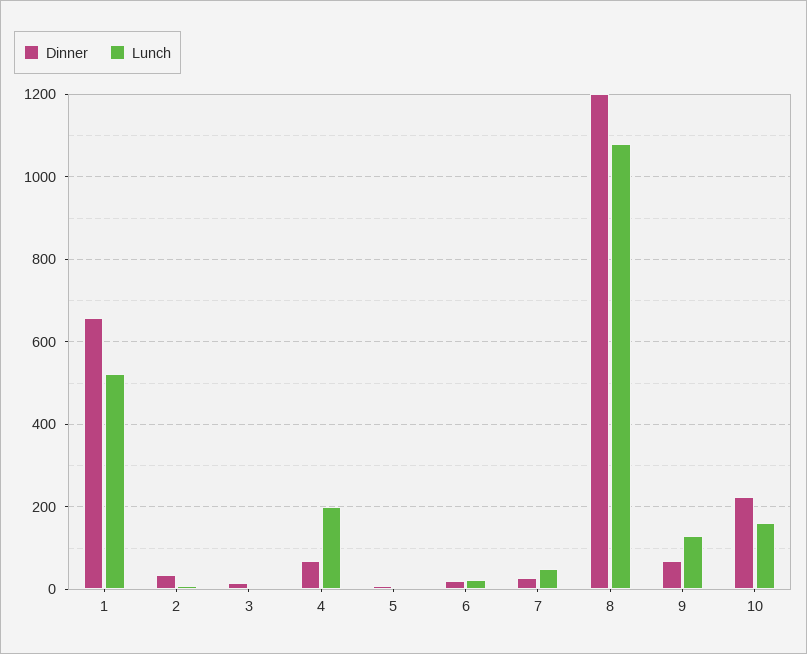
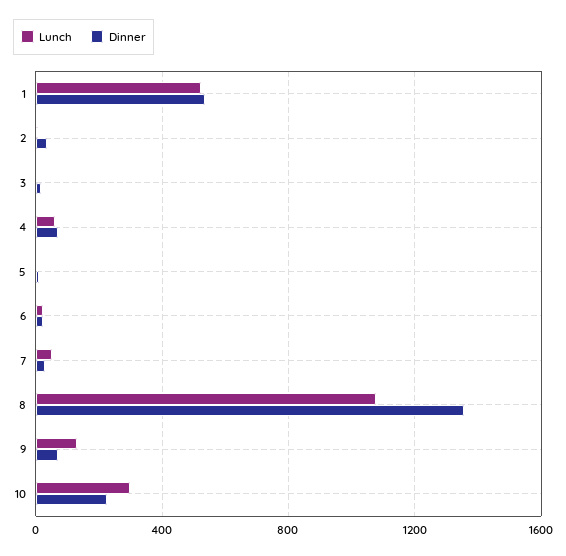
  {
    "Dinner": {
-     "1": 660,
+     "1": 550,
      "2": 40,
      "3": 20,
      "4": 60,
      "5": 0,
      "6": 20,
      "7": 20,
-     "8": 1200,
+     "8": 1350,
      "9": 60,
      "10": 220
    },
    "Lunch": {
      "1": 520,
      "2": 0,
      "3": 0,
-     "4": 200,
+     "4": 50,
      "5": 0,
      "6": 20,
      "7": 40,
      "8": 1080,
      "9": 120,
-     "10": 160
+     "10": 300
    }
  }

